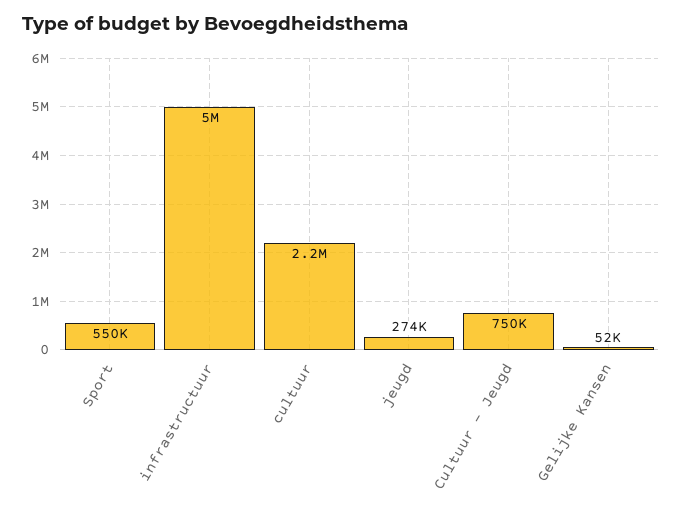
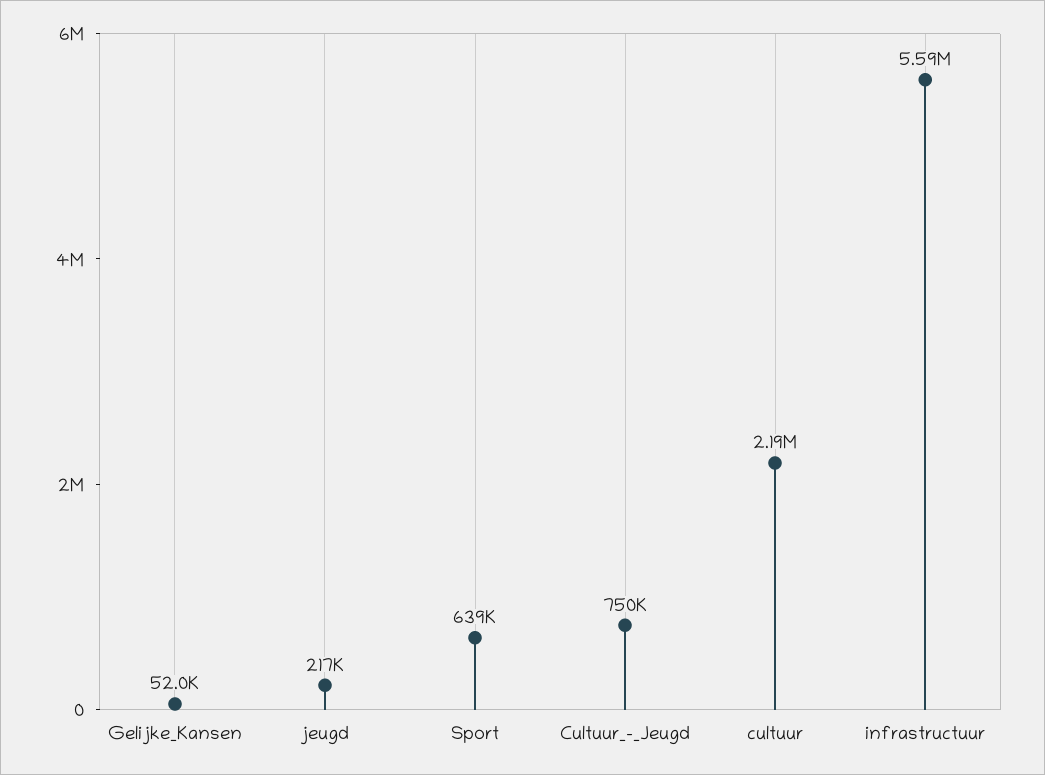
  {
-   "Sport": 550000,
+   "Sport": 639000,
-   "infrastructuur": 5000000,
+   "infrastructuur": 5590000,
    "cultuur": 2190000,
-   "jeugd": 274000,
+   "jeugd": 217000,
    "Cultuur - Jeugd": 750000,
    "Gelijke Kansen": 52000
  }

